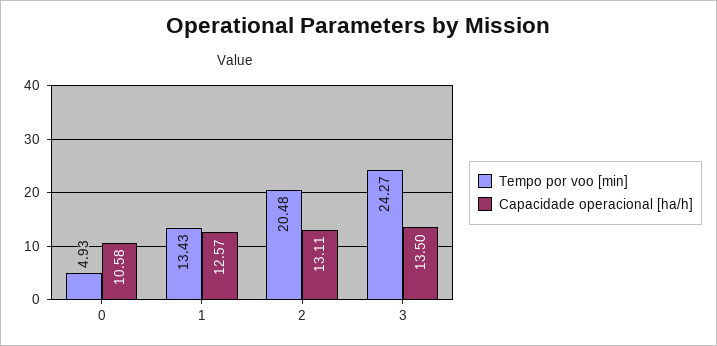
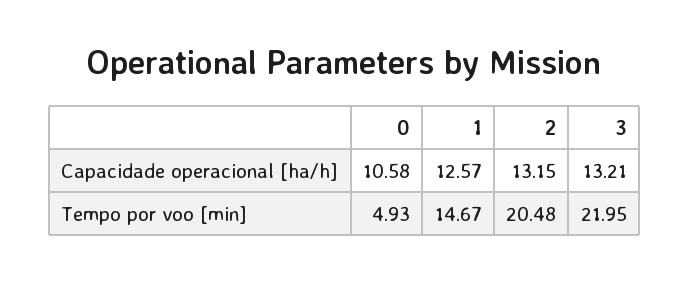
  {
    "Tempo por voo [min]": {
      "0": 4.93,
-     "1": 13.43,
+     "1": 14.67,
      "2": 20.48,
-     "3": 24.27
+     "3": 21.95
    },
    "Capacidade operacional [ha/h]": {
      "0": 10.58,
      "1": 12.57,
-     "2": 13.11,
+     "2": 13.15,
-     "3": 13.5
+     "3": 13.21
    }
  }

